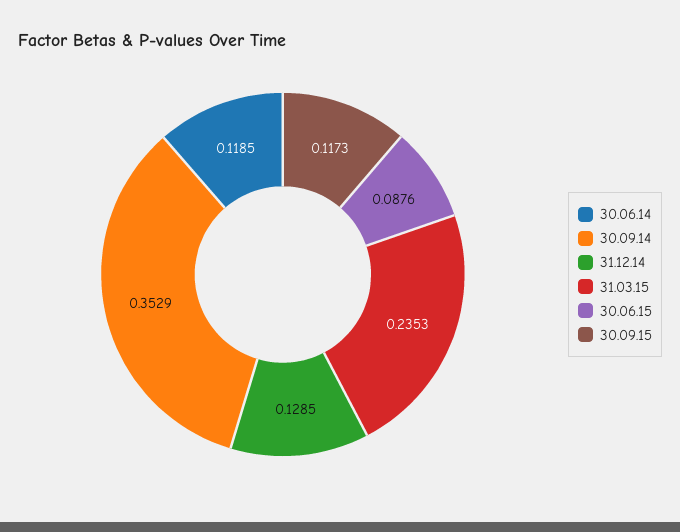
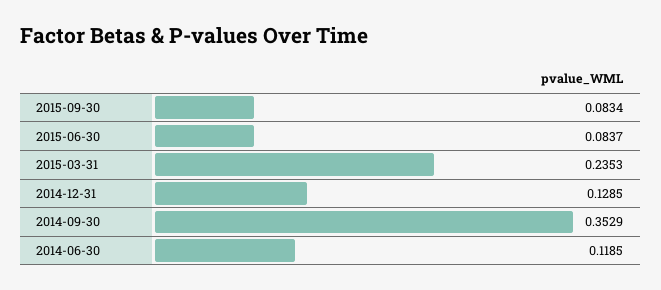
  {
    "30.06.14": 0.1185,
    "30.09.14": 0.3529,
    "31.12.14": 0.1285,
    "31.03.15": 0.2353,
-   "30.06.15": 0.0876,
+   "30.06.15": 0.0837,
-   "30.09.15": 0.1173
+   "30.09.15": 0.0834
  }

